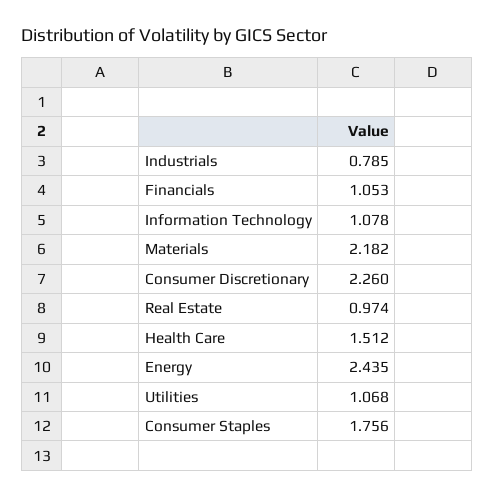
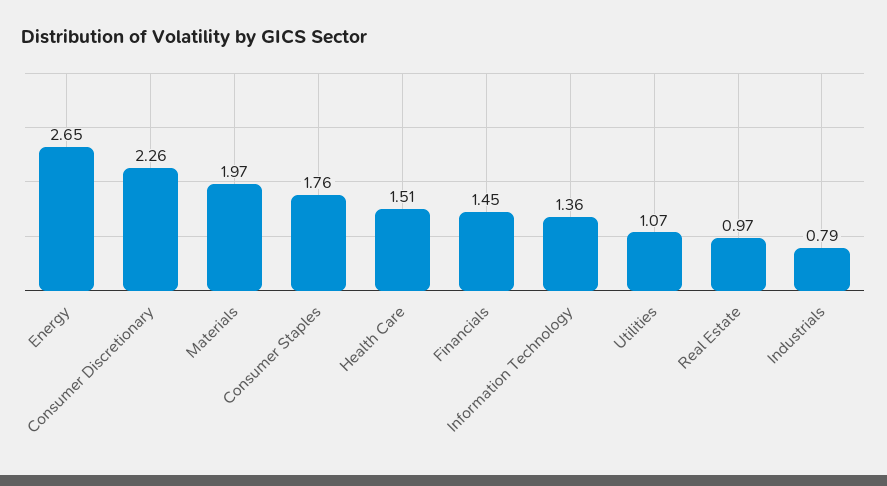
  {
    "Industrials": 0.785,
-   "Financials": 1.053,
+   "Financials": 1.45,
-   "Information Technology": 1.078,
+   "Information Technology": 1.36,
-   "Materials": 2.182,
+   "Materials": 1.97,
    "Consumer Discretionary": 2.26,
    "Real Estate": 0.974,
    "Health Care": 1.512,
-   "Energy": 2.435,
+   "Energy": 2.65,
    "Utilities": 1.068,
    "Consumer Staples": 1.756
  }

